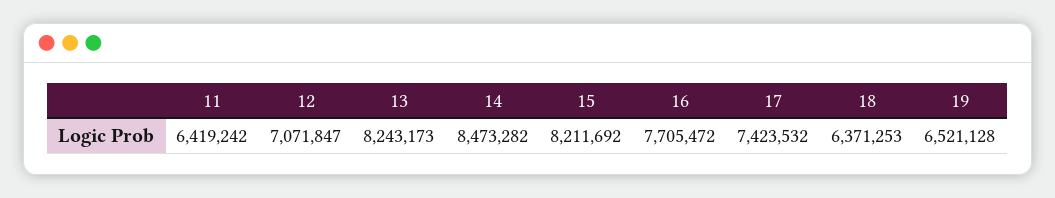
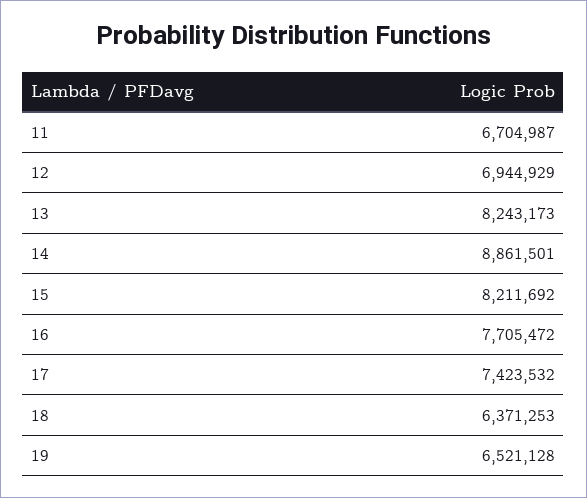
  {
-   "11": 6419242,
+   "11": 6704987,
-   "12": 7071847,
+   "12": 6944929,
    "13": 8243173,
-   "14": 8473282,
+   "14": 8861501,
    "15": 8211692,
    "16": 7705472,
    "17": 7423532,
    "18": 6371253,
    "19": 6521128
  }

